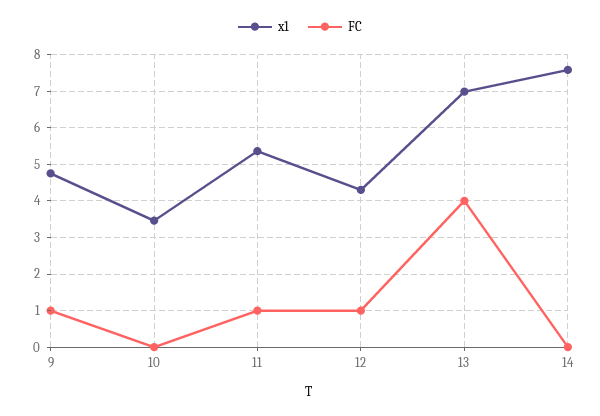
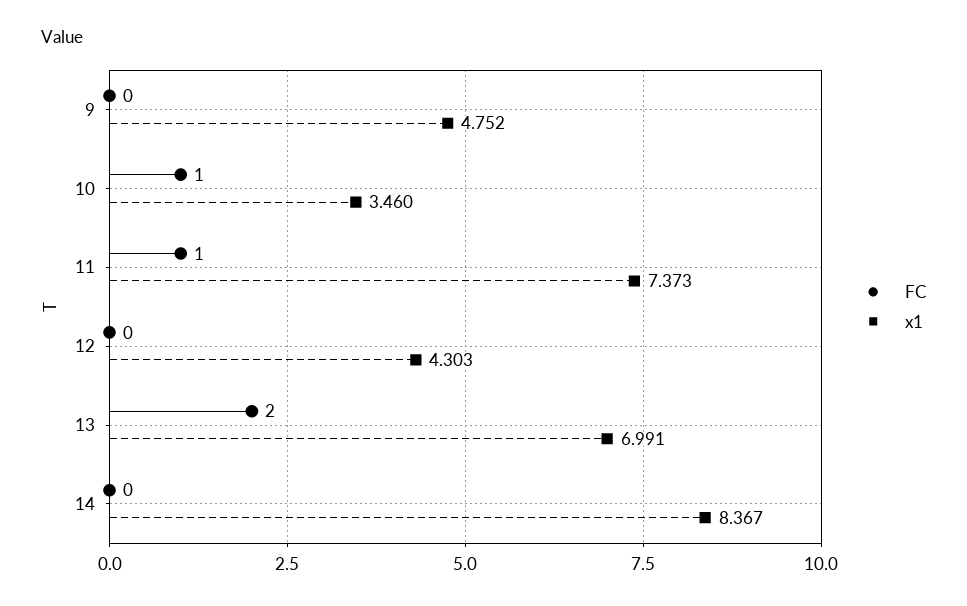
  {
    "x1": {
      "9": 4.752,
      "10": 3.46,
-     "11": 5.4,
+     "11": 7.373,
      "12": 4.303,
      "13": 6.991,
-     "14": 7.6
+     "14": 8.367
    },
    "FC": {
-     "9": 1,
+     "9": 0,
-     "10": 0,
+     "10": 1,
      "11": 1,
-     "12": 1,
+     "12": 0,
-     "13": 4,
+     "13": 2,
      "14": 0
    }
  }

